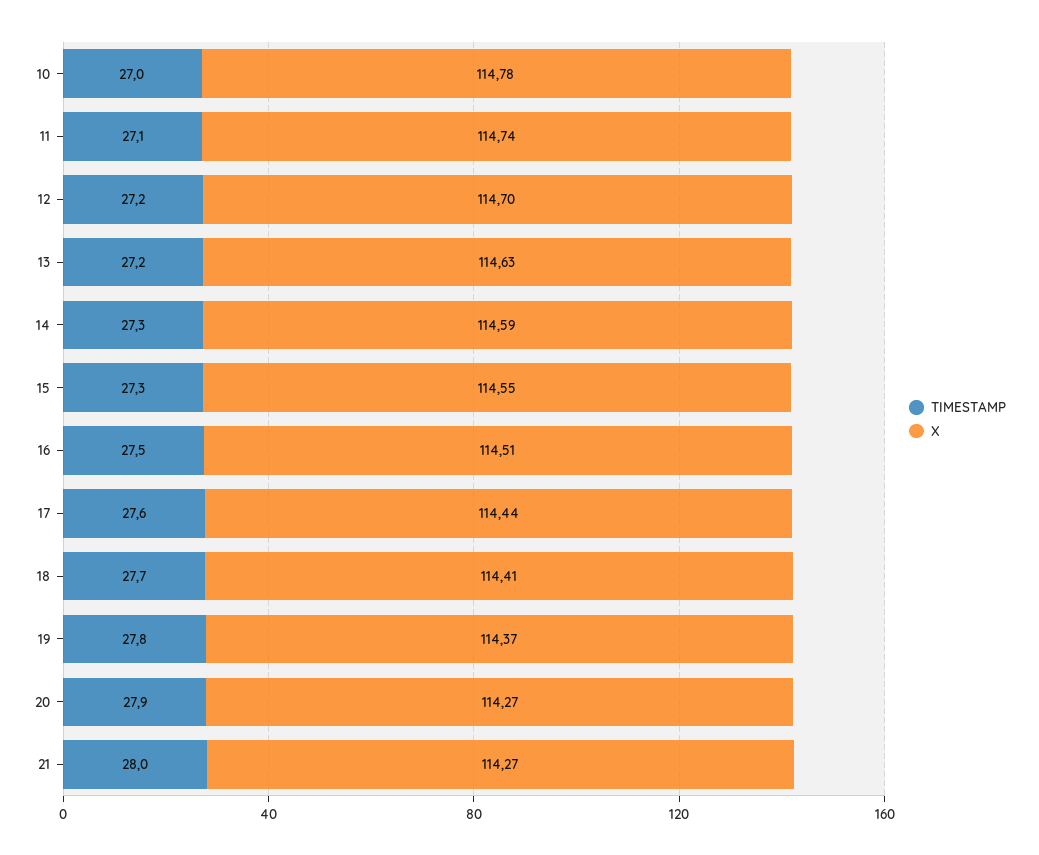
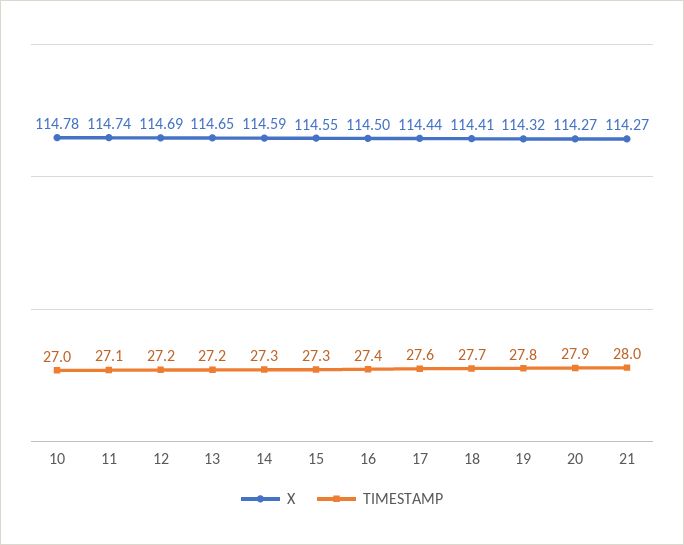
  {
    "TIMESTAMP": {
      "10": 27,
      "11": 27.1,
      "12": 27.2,
      "13": 27.2,
      "14": 27.3,
      "15": 27.3,
-     "16": 27.5,
+     "16": 27.4,
      "17": 27.6,
      "18": 27.7,
      "19": 27.8,
      "20": 27.9,
      "21": 28
    },
    "X": {
      "10": 114.78,
      "11": 114.74,
-     "12": 114.7,
+     "12": 114.69,
-     "13": 114.63,
+     "13": 114.65,
      "14": 114.59,
      "15": 114.55,
-     "16": 114.51,
+     "16": 114.5,
      "17": 114.44,
      "18": 114.41,
-     "19": 114.37,
+     "19": 114.32,
      "20": 114.27,
      "21": 114.27
    }
  }

